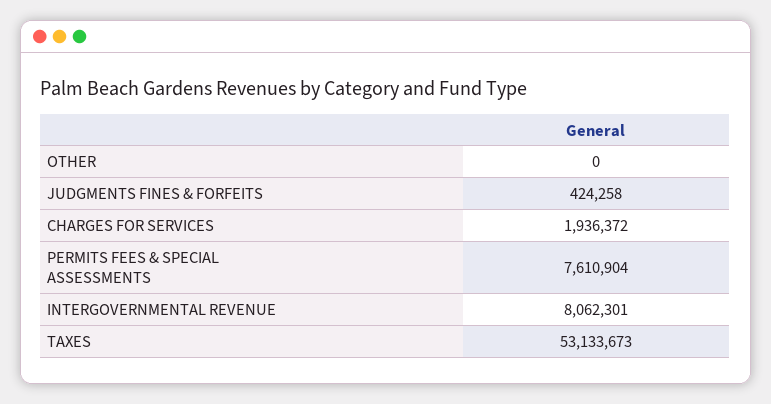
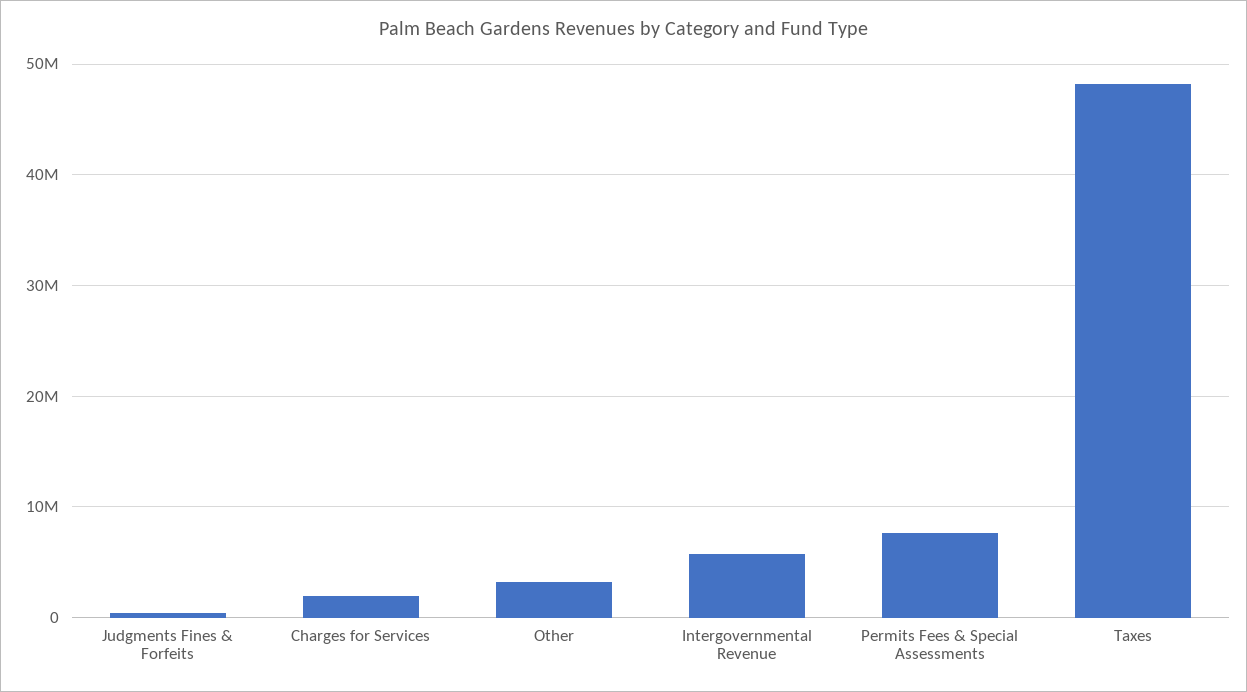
  {
-   "OTHER": 0,
+   "OTHER": 3000000,
    "JUDGMENTS FINES & FORFEITS": 424258,
    "CHARGES FOR SERVICES": 1936372,
    "PERMITS FEES & SPECIAL ASSESSMENTS": 7610904,
-   "INTERGOVERNMENTAL REVENUE": 8062301,
+   "INTERGOVERNMENTAL REVENUE": 6000000,
-   "TAXES": 53133673
+   "TAXES": 48000000
  }

